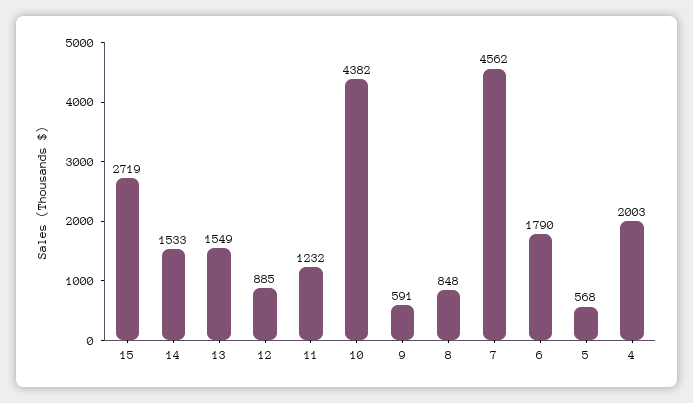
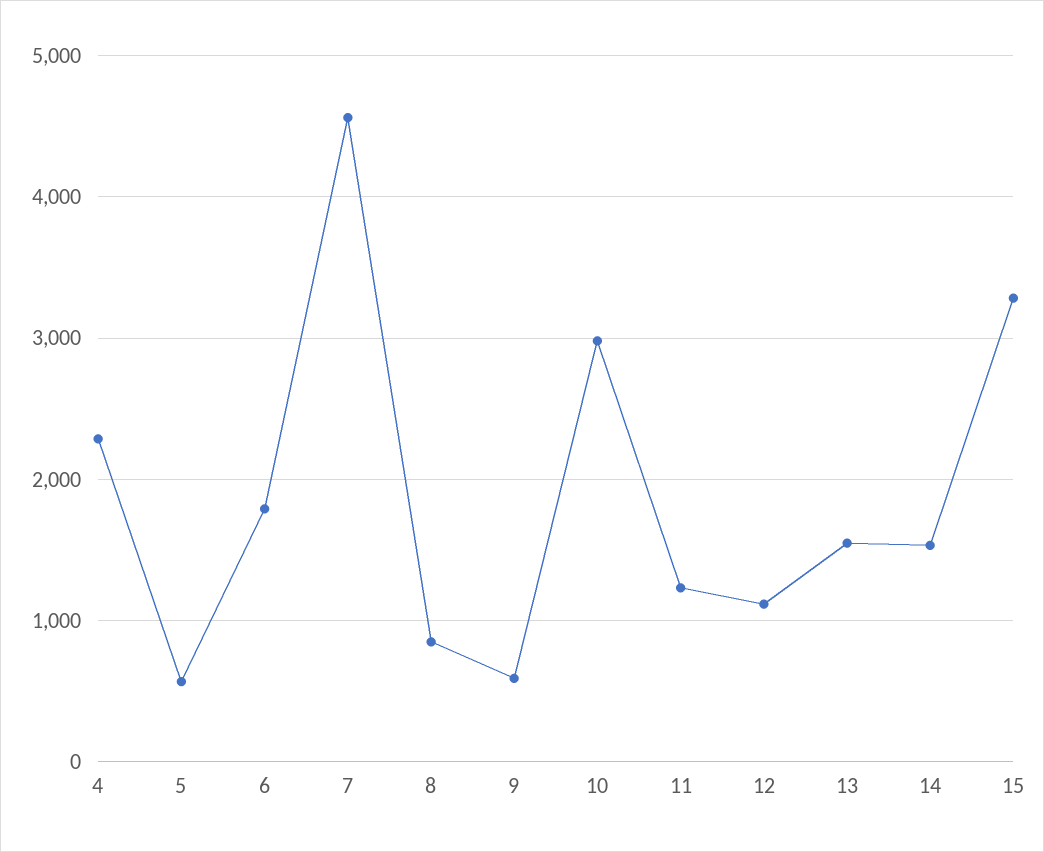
  {
-   "15": 2719,
+   "15": 3300,
    "14": 1533,
    "13": 1549,
-   "12": 885,
+   "12": 1100,
    "11": 1232,
-   "10": 4382,
+   "10": 3000,
    "9": 591,
    "8": 848,
    "7": 4562,
    "6": 1790,
    "5": 568,
-   "4": 2003
+   "4": 2300
  }

